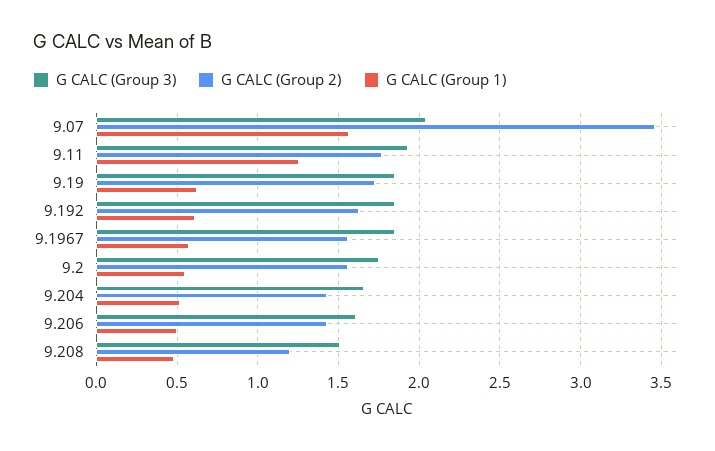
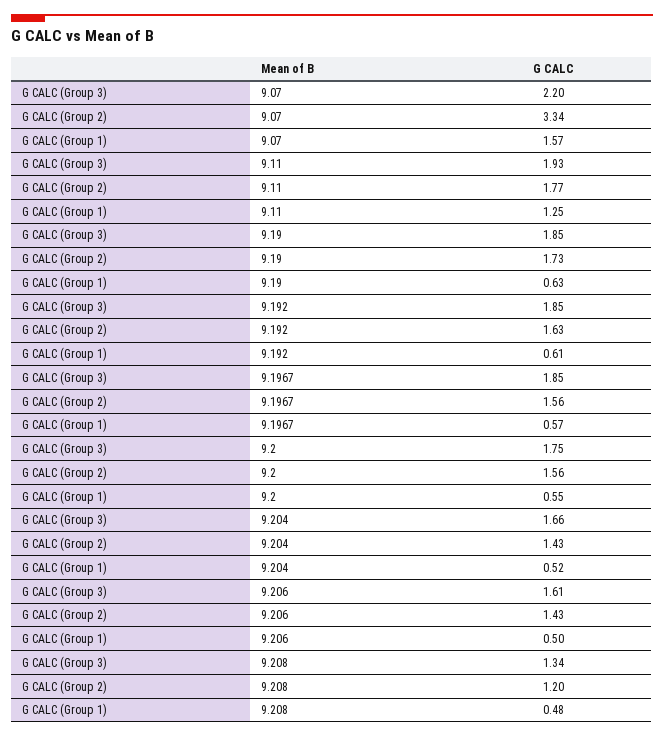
  {
    "G CALC (Group 3)": {
-     "9.07": 2.05,
+     "9.07": 2.2,
      "9.11": 1.93,
      "9.19": 1.85,
      "9.192": 1.85,
      "9.1967": 1.85,
      "9.2": 1.75,
      "9.204": 1.66,
      "9.206": 1.61,
-     "9.208": 1.5
+     "9.208": 1.34
    },
    "G CALC (Group 2)": {
-     "9.07": 3.45,
+     "9.07": 3.34,
      "9.11": 1.77,
      "9.19": 1.73,
      "9.192": 1.63,
      "9.1967": 1.56,
      "9.2": 1.56,
      "9.204": 1.43,
      "9.206": 1.43,
      "9.208": 1.2
    },
    "G CALC (Group 1)": {
      "9.07": 1.57,
      "9.11": 1.25,
      "9.19": 0.63,
      "9.192": 0.61,
      "9.1967": 0.57,
      "9.2": 0.55,
      "9.204": 0.52,
      "9.206": 0.5,
      "9.208": 0.48
    }
  }

